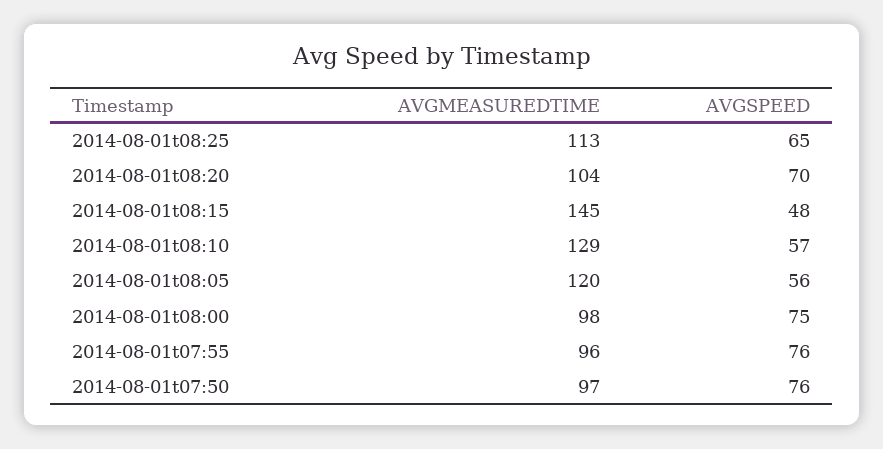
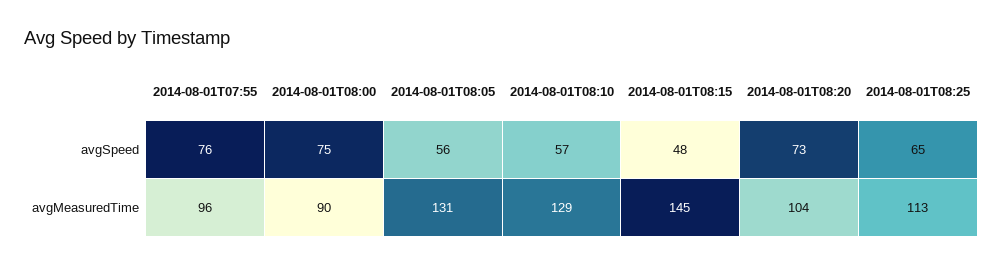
  {
    "AVGMEASUREDTIME": {
      "2014-08-01t08:25": 113,
      "2014-08-01t08:20": 104,
      "2014-08-01t08:15": 145,
      "2014-08-01t08:10": 129,
-     "2014-08-01t08:05": 120,
+     "2014-08-01t08:05": 131,
-     "2014-08-01t08:00": 98,
+     "2014-08-01t08:00": 90,
-     "2014-08-01t07:55": 96,
+     "2014-08-01t07:55": 96
-     "2014-08-01t07:50": 97
    },
    "AVGSPEED": {
      "2014-08-01t08:25": 65,
-     "2014-08-01t08:20": 70,
+     "2014-08-01t08:20": 73,
      "2014-08-01t08:15": 48,
      "2014-08-01t08:10": 57,
      "2014-08-01t08:05": 56,
      "2014-08-01t08:00": 75,
-     "2014-08-01t07:55": 76,
+     "2014-08-01t07:55": 76
-     "2014-08-01t07:50": 76
    }
  }

